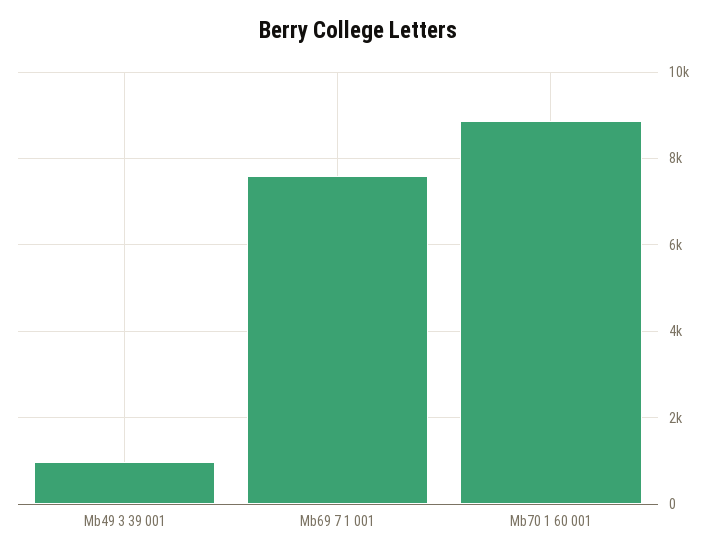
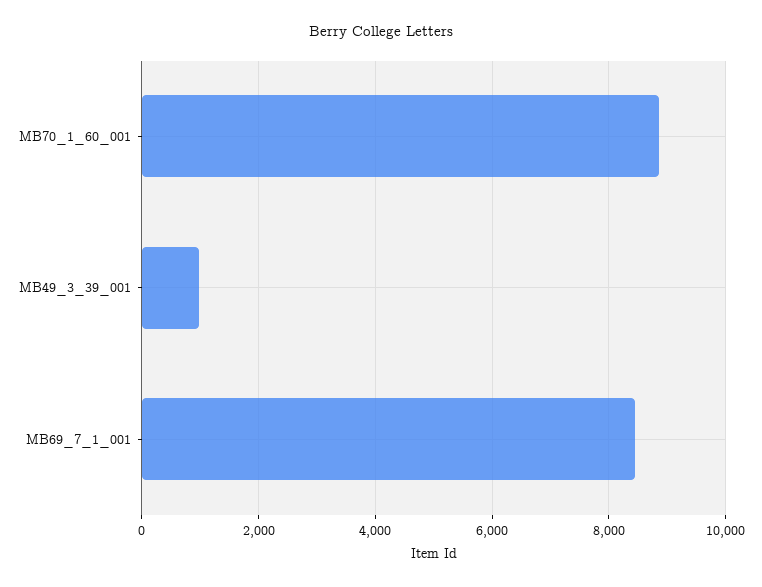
  {
    "Mb49 3 39 001": 1000,
-   "Mb69 7 1 001": 7600,
+   "Mb69 7 1 001": 8400,
    "Mb70 1 60 001": 8800
  }

